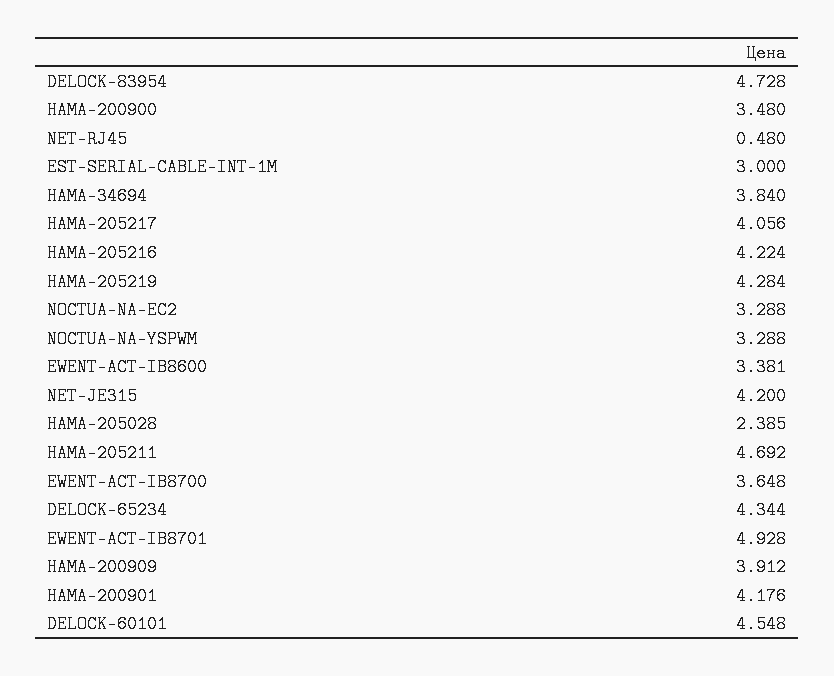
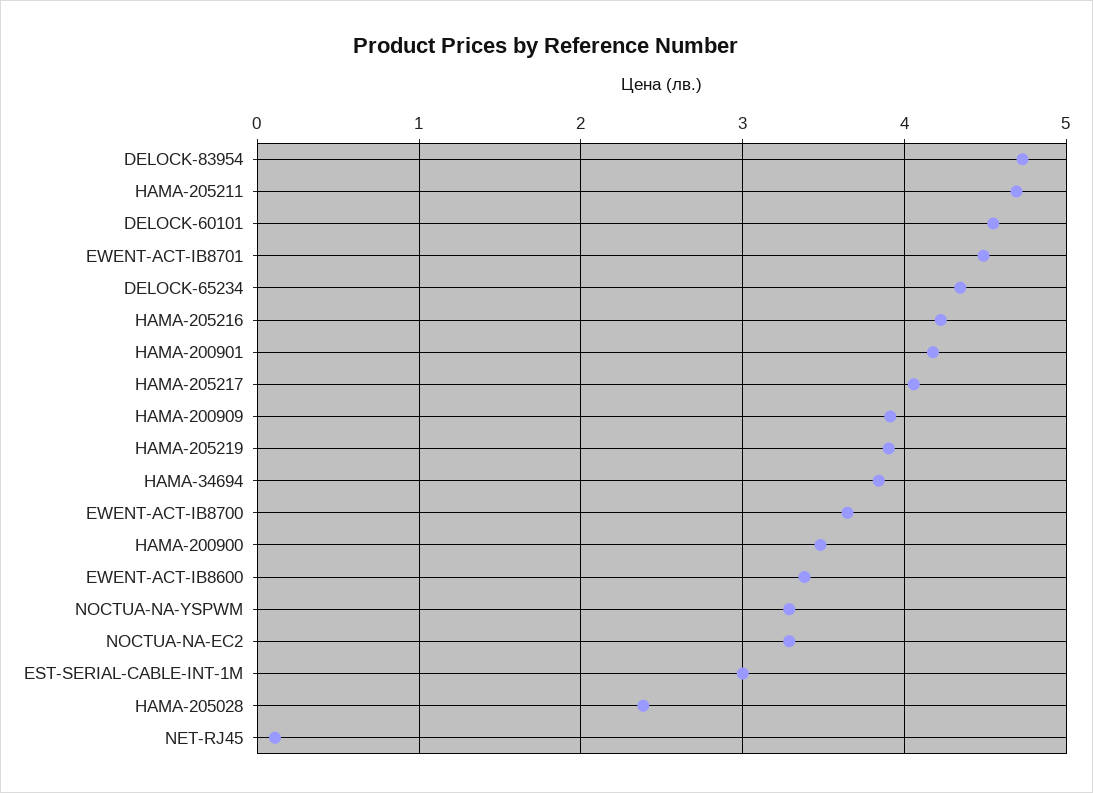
  {
    "DELOCK-83954": 4.728,
    "HAMA-200900": 3.48,
-   "NET-RJ45": 0.48,
+   "NET-RJ45": 0.1,
    "EST-SERIAL-CABLE-INT-1M": 3,
    "HAMA-34694": 3.84,
    "HAMA-205217": 4.056,
    "HAMA-205216": 4.224,
-   "HAMA-205219": 4.284,
+   "HAMA-205219": 3.9,
    "NOCTUA-NA-EC2": 3.288,
    "NOCTUA-NA-YSPWM": 3.288,
    "EWENT-ACT-IB8600": 3.381,
-   "NET-JE315": 4.2,
    "HAMA-205028": 2.385,
    "HAMA-205211": 4.692,
    "EWENT-ACT-IB8700": 3.648,
    "DELOCK-65234": 4.344,
-   "EWENT-ACT-IB8701": 4.928,
+   "EWENT-ACT-IB8701": 4.5,
    "HAMA-200909": 3.912,
    "HAMA-200901": 4.176,
    "DELOCK-60101": 4.548
  }

